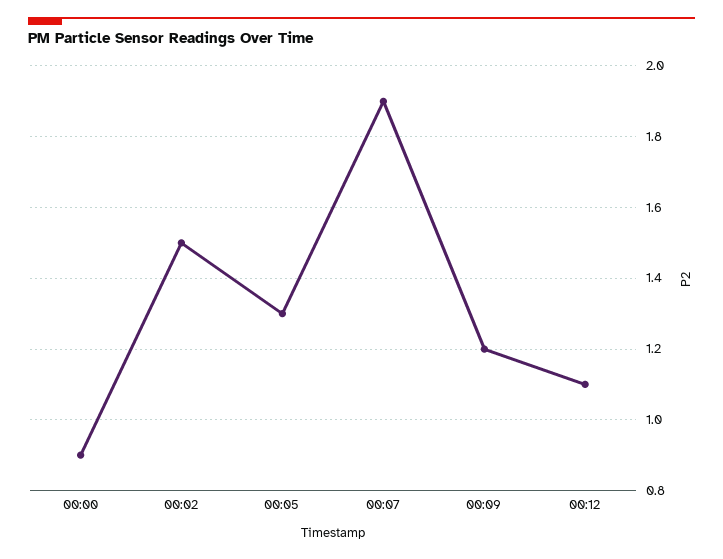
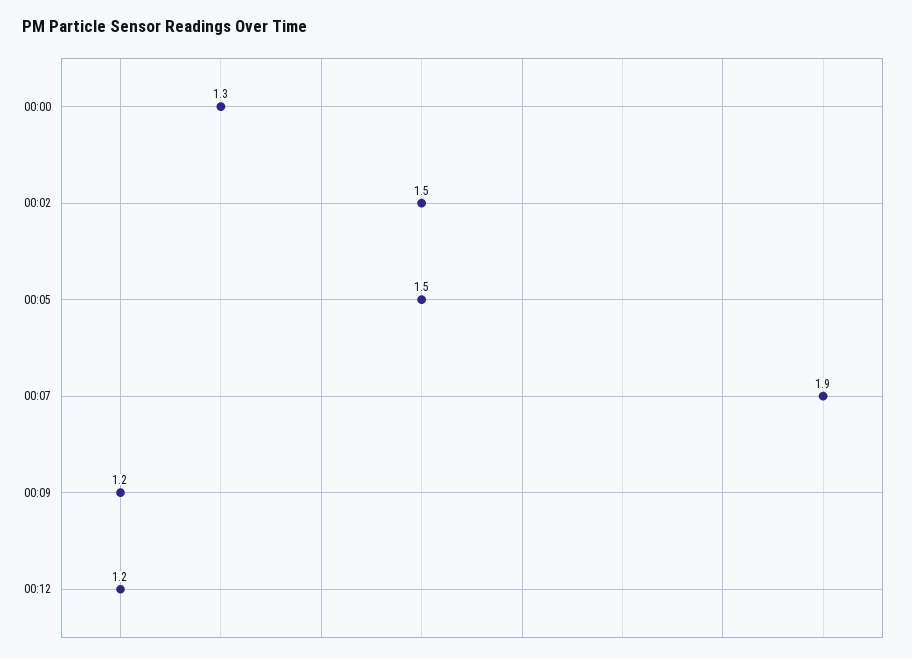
  {
-   "00:00": 0.9,
+   "00:00": 1.3,
    "00:02": 1.5,
-   "00:05": 1.3,
+   "00:05": 1.5,
    "00:07": 1.9,
    "00:09": 1.2,
-   "00:12": 1.1
+   "00:12": 1.2
  }

